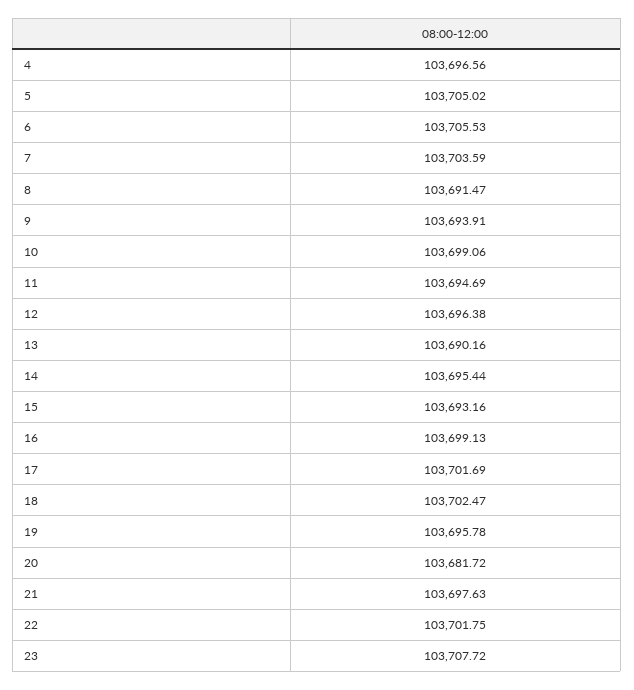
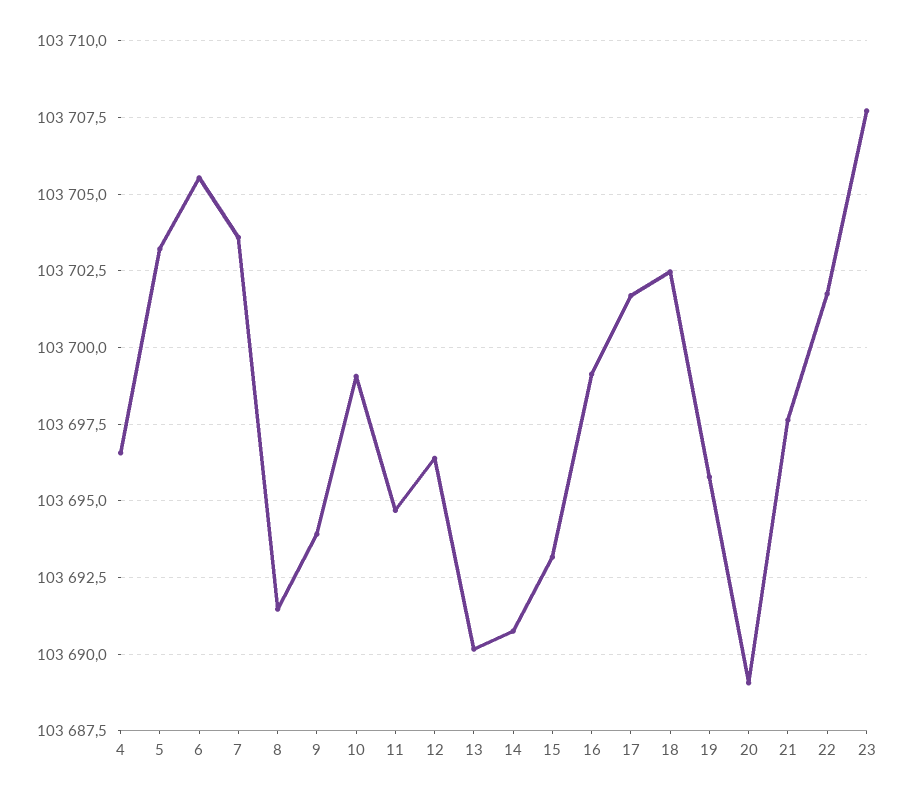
  {
    "4": 103696.56,
-   "5": 103705.02,
+   "5": 103703.25,
    "6": 103705.53,
    "7": 103703.59,
    "8": 103691.47,
    "9": 103693.91,
    "10": 103699.06,
    "11": 103694.69,
    "12": 103696.38,
    "13": 103690.16,
-   "14": 103695.44,
+   "14": 103690.75,
    "15": 103693.16,
    "16": 103699.13,
    "17": 103701.69,
    "18": 103702.47,
    "19": 103695.78,
-   "20": 103681.72,
+   "20": 103689,
    "21": 103697.63,
    "22": 103701.75,
    "23": 103707.72
  }

